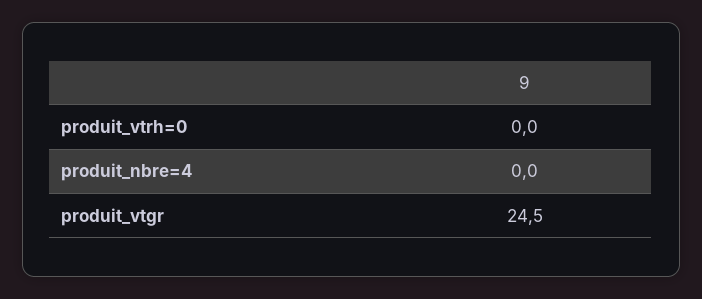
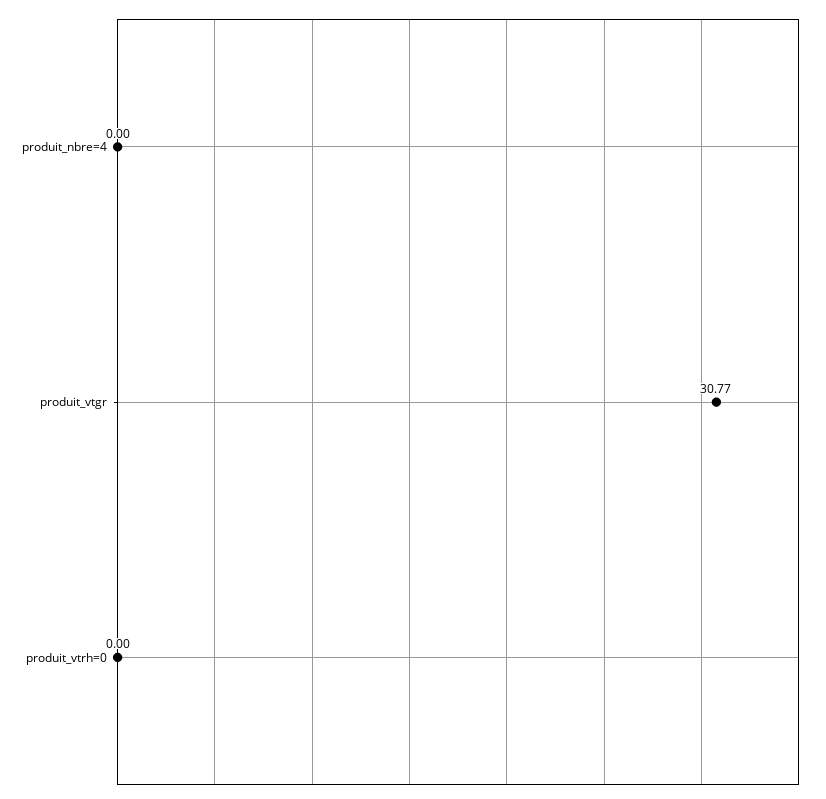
  {
    "produit_vtrh=0": 0,
    "produit_nbre=4": 0,
-   "produit_vtgr": 24.5
+   "produit_vtgr": 30.77
  }

